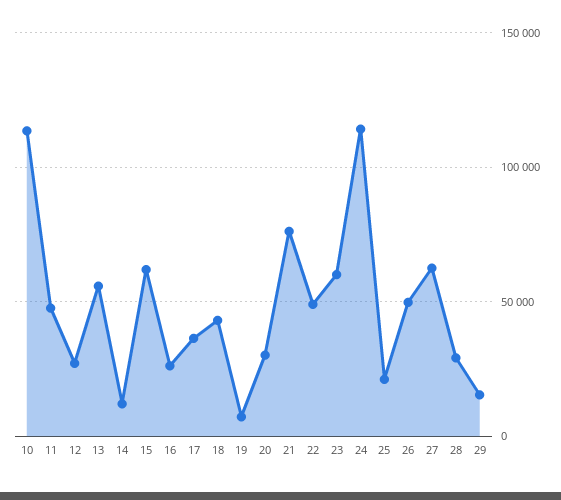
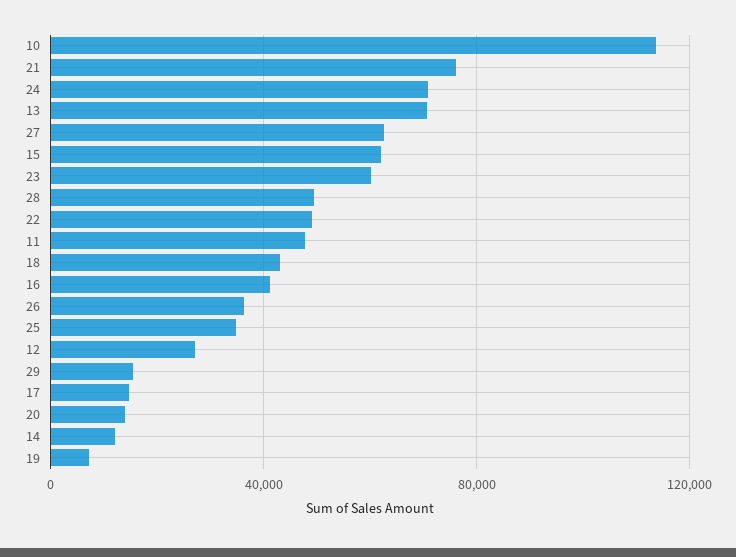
  {
    "10": 115000,
    "11": 50000,
    "12": 25000,
-   "13": 55000,
+   "13": 70000,
    "14": 10000,
    "15": 60000,
-   "16": 25000,
+   "16": 40000,
-   "17": 35000,
+   "17": 15000,
    "18": 45000,
    "19": 5000,
-   "20": 30000,
+   "20": 15000,
    "21": 75000,
    "22": 50000,
    "23": 60000,
-   "24": 115000,
+   "24": 70000,
-   "25": 20000,
+   "25": 35000,
-   "26": 50000,
+   "26": 35000,
    "27": 65000,
-   "28": 30000,
+   "28": 50000,
    "29": 15000
  }

